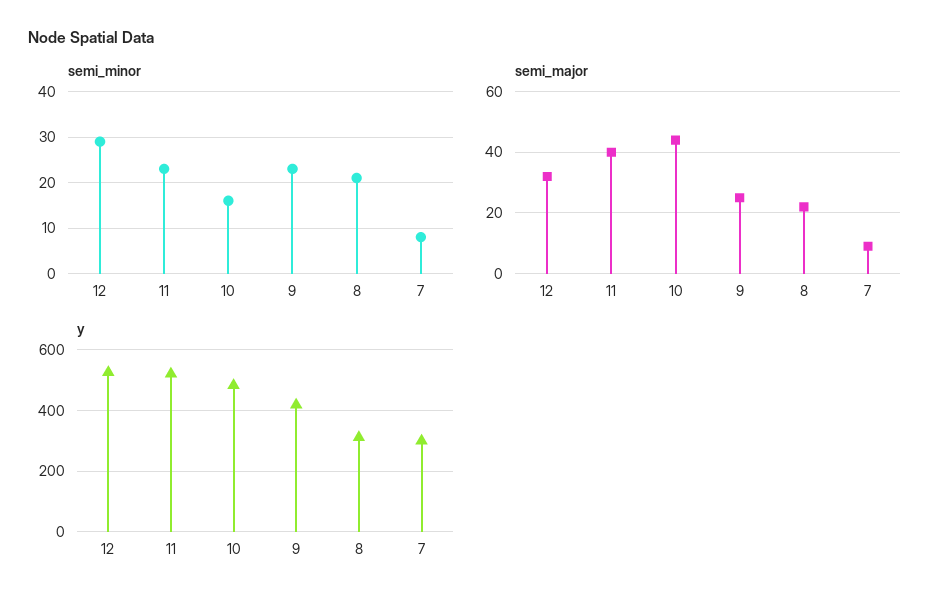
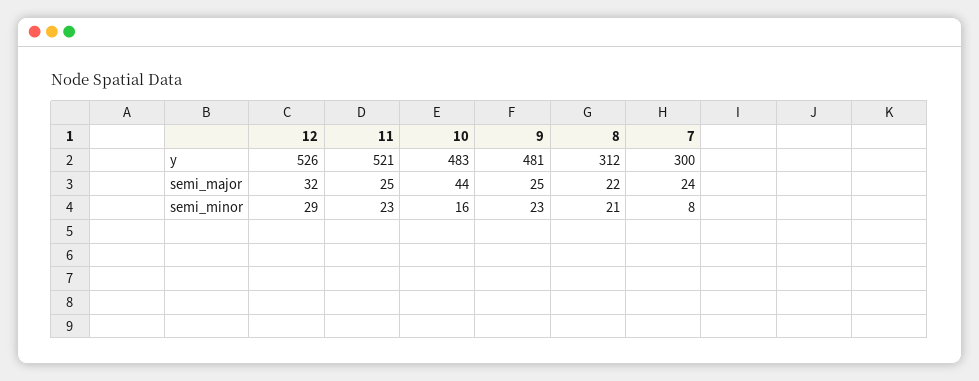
  {
    "semi_minor": {
      "12": 29,
      "11": 23,
      "10": 16,
      "9": 23,
      "8": 21,
      "7": 8
    },
    "semi_major": {
      "12": 32,
-     "11": 40,
+     "11": 25,
      "10": 44,
      "9": 25,
      "8": 22,
-     "7": 10
+     "7": 24
    },
    "y": {
      "12": 526,
      "11": 521,
      "10": 483,
-     "9": 420,
+     "9": 481,
      "8": 312,
      "7": 300
    }
  }

